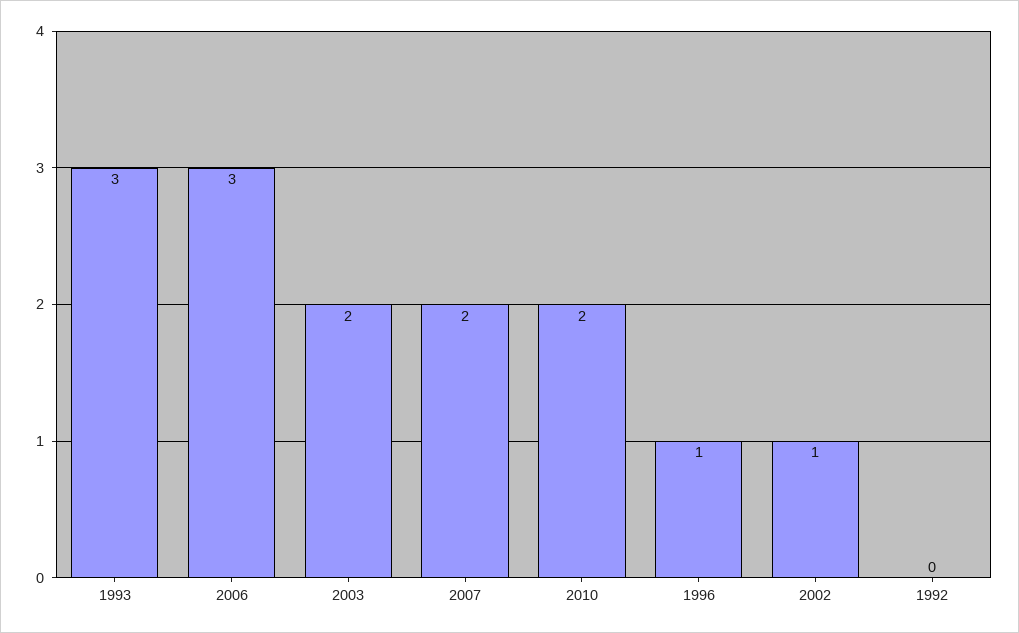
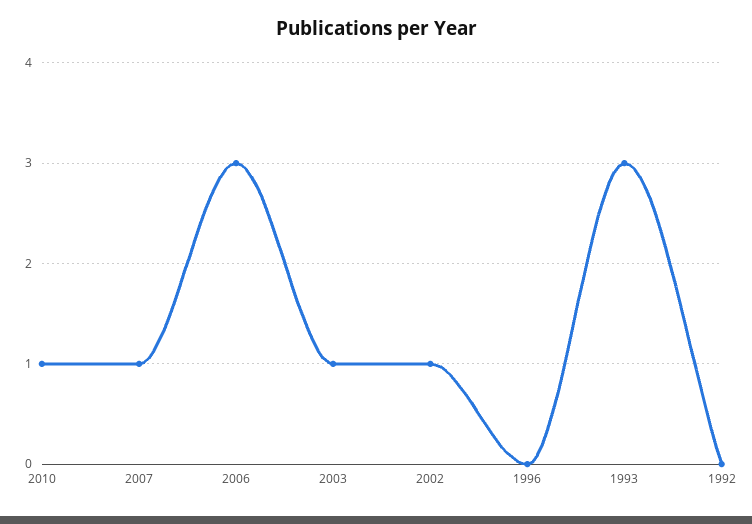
  {
    "1993": 3,
    "2006": 3,
-   "2003": 2,
+   "2003": 1,
-   "2007": 2,
+   "2007": 1,
-   "2010": 2,
+   "2010": 1,
-   "1996": 1,
+   "1996": 0,
    "2002": 1,
    "1992": 0
  }

